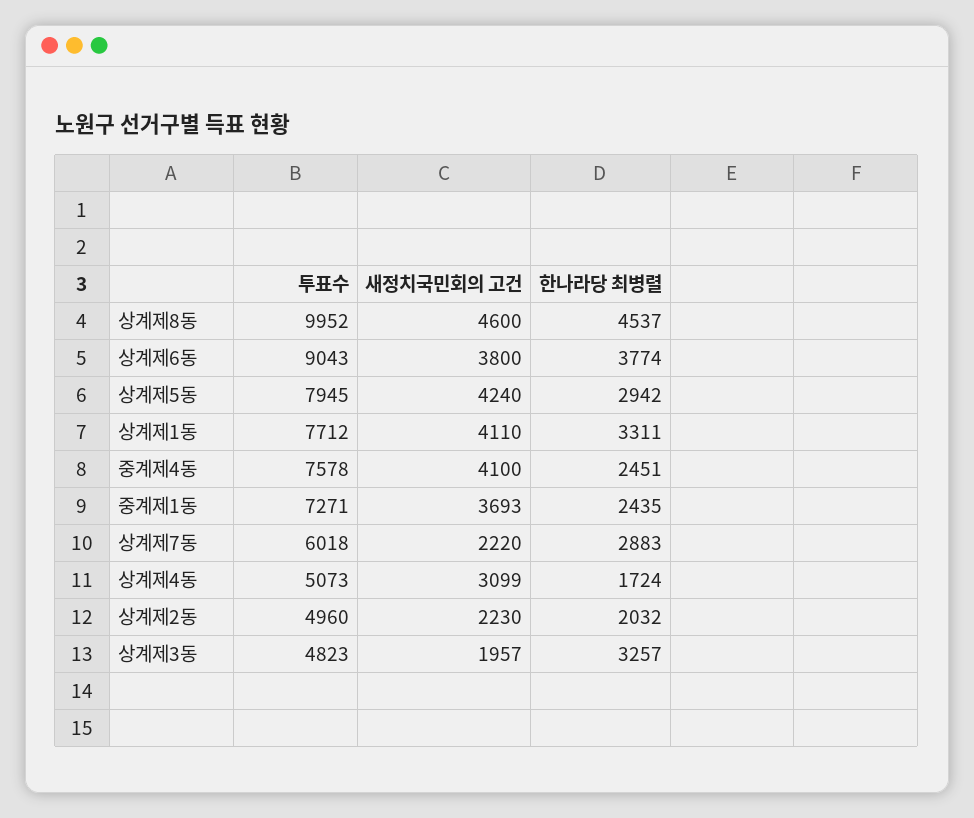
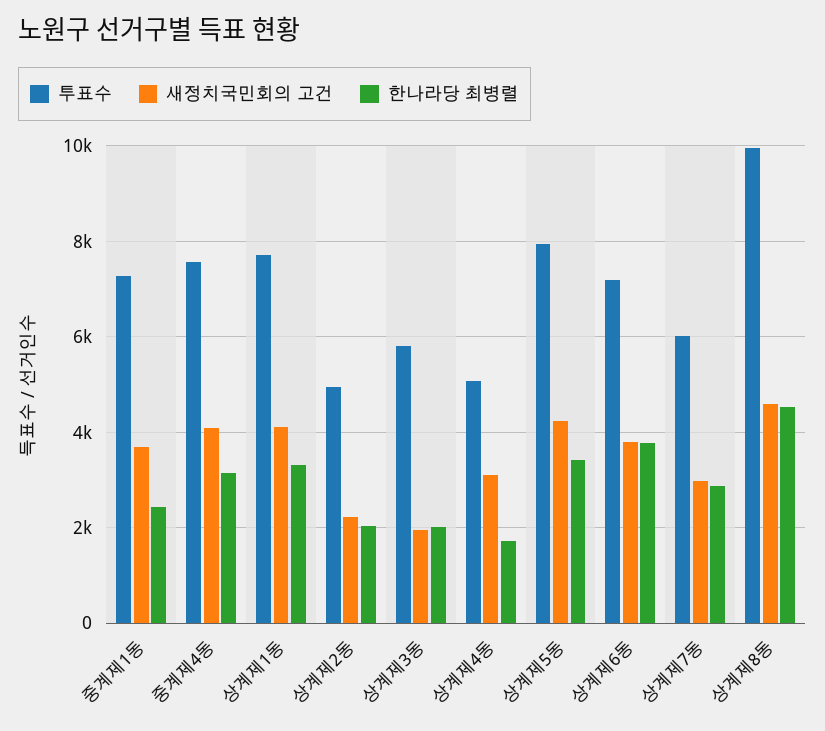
  {
    "투표수": {
      "상계제8동": 9952,
-     "상계제6동": 9043,
+     "상계제6동": 7200,
      "상계제5동": 7945,
      "상계제1동": 7712,
      "중계제4동": 7578,
      "중계제1동": 7271,
      "상계제7동": 6018,
      "상계제4동": 5073,
      "상계제2동": 4960,
-     "상계제3동": 4823
+     "상계제3동": 5800
    },
    "새정치국민회의 고건": {
      "상계제8동": 4600,
      "상계제6동": 3800,
      "상계제5동": 4240,
      "상계제1동": 4110,
      "중계제4동": 4100,
      "중계제1동": 3693,
-     "상계제7동": 2220,
+     "상계제7동": 3000,
      "상계제4동": 3099,
      "상계제2동": 2230,
      "상계제3동": 1957
    },
    "한나라당 최병렬": {
      "상계제8동": 4537,
      "상계제6동": 3774,
-     "상계제5동": 2942,
+     "상계제5동": 3400,
      "상계제1동": 3311,
-     "중계제4동": 2451,
+     "중계제4동": 3200,
      "중계제1동": 2435,
      "상계제7동": 2883,
      "상계제4동": 1724,
      "상계제2동": 2032,
-     "상계제3동": 3257
+     "상계제3동": 2000
    }
  }

